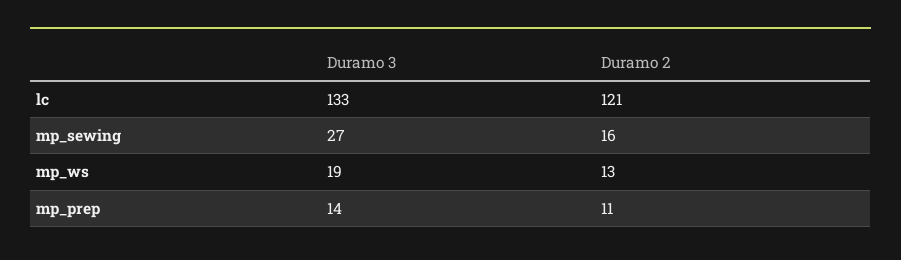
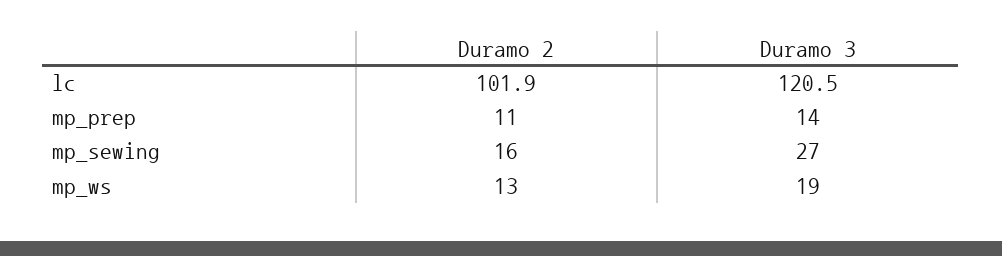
  {
    "Duramo 3": {
-     "lc": 133,
+     "lc": 120.5,
      "mp_sewing": 27,
      "mp_ws": 19,
      "mp_prep": 14
    },
    "Duramo 2": {
-     "lc": 121,
+     "lc": 101.9,
      "mp_sewing": 16,
      "mp_ws": 13,
      "mp_prep": 11
    }
  }

